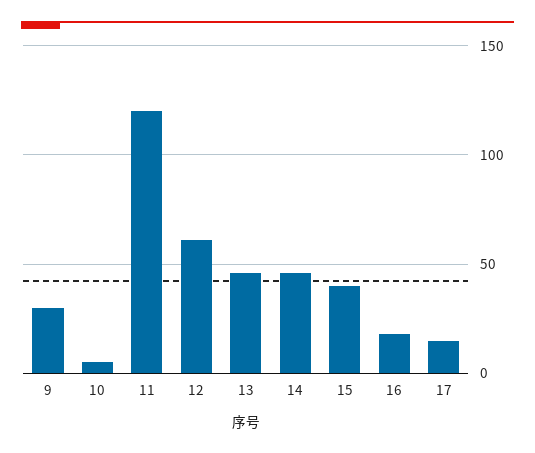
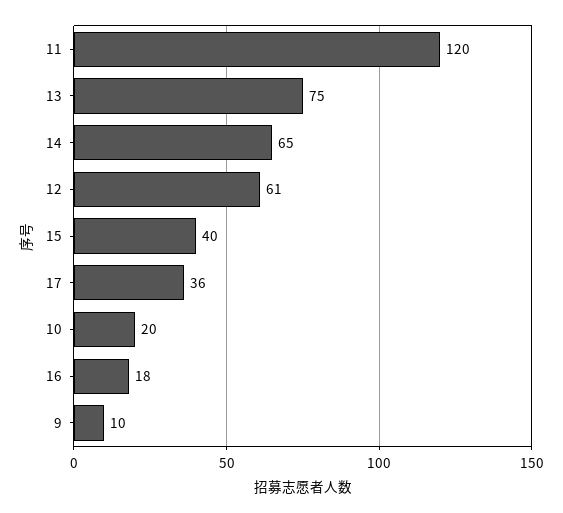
  {
-   "9": 30,
+   "9": 10,
-   "10": 5,
+   "10": 20,
    "11": 120,
    "12": 61,
-   "13": 45,
+   "13": 75,
-   "14": 45,
+   "14": 65,
    "15": 40,
    "16": 18,
-   "17": 15
+   "17": 36
  }

